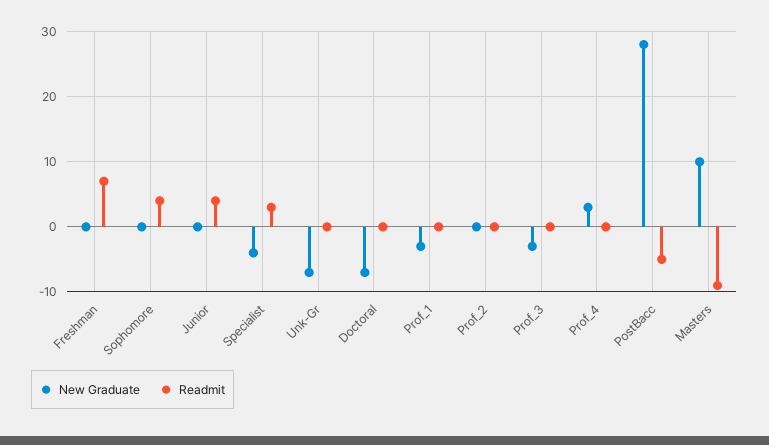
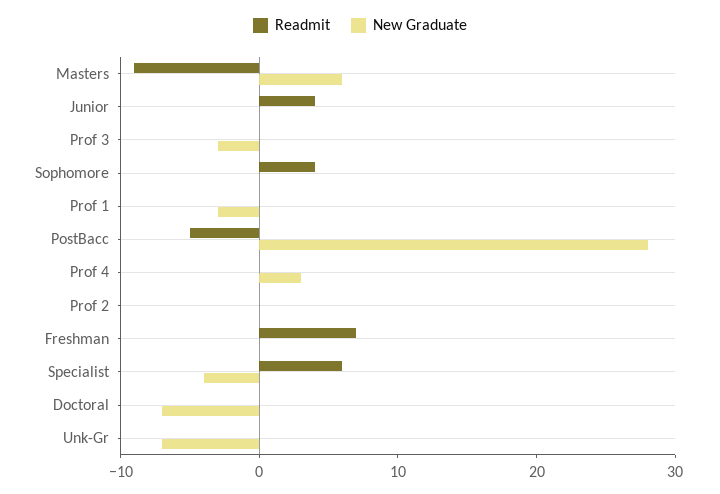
  {
    "New Graduate": {
      "Freshman": 0,
      "Sophomore": 0,
      "Junior": 0,
      "Specialist": -4,
      "Unk-Gr": -7,
      "Doctoral": -7,
      "Prof_1": -3,
      "Prof_2": 0,
      "Prof_3": -3,
      "Prof_4": 3,
      "PostBacc": 28,
-     "Masters": 10
+     "Masters": 6
    },
    "Readmit": {
      "Freshman": 7,
      "Sophomore": 4,
      "Junior": 4,
-     "Specialist": 3,
+     "Specialist": 6,
      "Unk-Gr": 0,
      "Doctoral": 0,
      "Prof_1": 0,
      "Prof_2": 0,
      "Prof_3": 0,
      "Prof_4": 0,
      "PostBacc": -5,
      "Masters": -9
    }
  }

